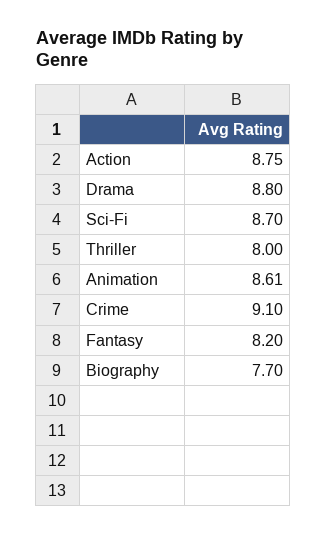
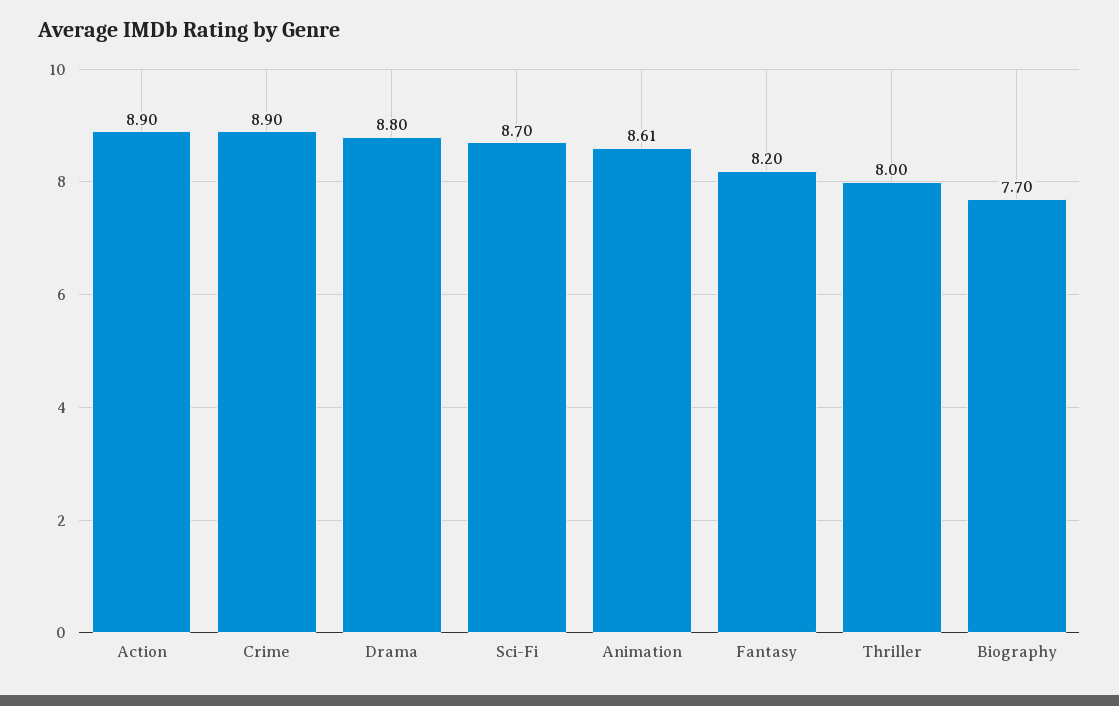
  {
-   "Action": 8.75,
+   "Action": 8.9,
    "Drama": 8.8,
    "Sci-Fi": 8.7,
    "Thriller": 8,
    "Animation": 8.61,
-   "Crime": 9.1,
+   "Crime": 8.9,
    "Fantasy": 8.2,
    "Biography": 7.7
  }

